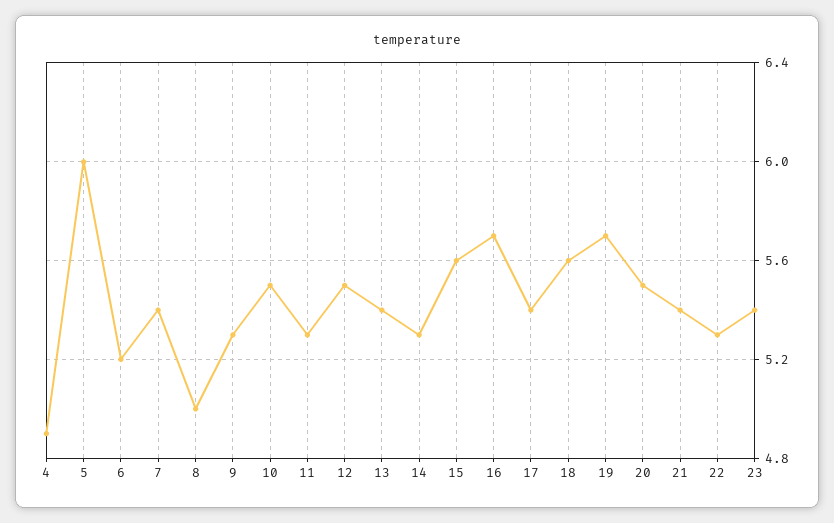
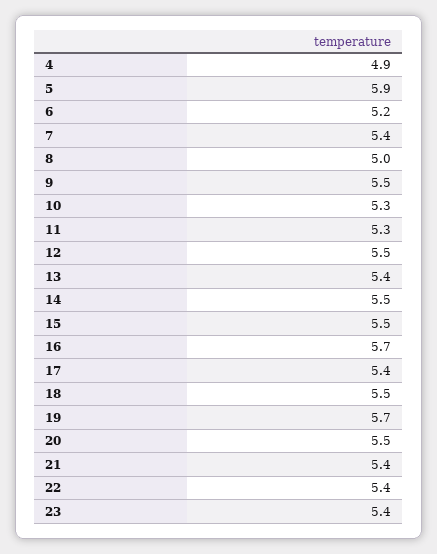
  {
    "4": 4.9,
-   "5": 6,
+   "5": 5.9,
    "6": 5.2,
    "7": 5.4,
    "8": 5,
-   "9": 5.3,
+   "9": 5.5,
-   "10": 5.5,
+   "10": 5.3,
    "11": 5.3,
    "12": 5.5,
    "13": 5.4,
-   "14": 5.3,
+   "14": 5.5,
-   "15": 5.6,
+   "15": 5.5,
    "16": 5.7,
    "17": 5.4,
-   "18": 5.6,
+   "18": 5.5,
    "19": 5.7,
    "20": 5.5,
    "21": 5.4,
-   "22": 5.3,
+   "22": 5.4,
    "23": 5.4
  }

